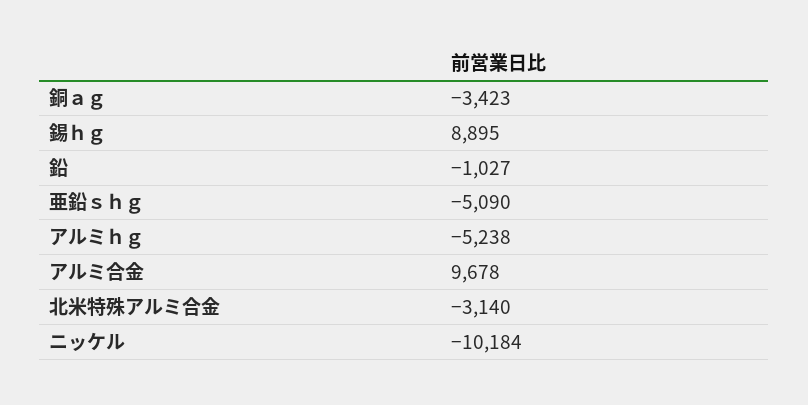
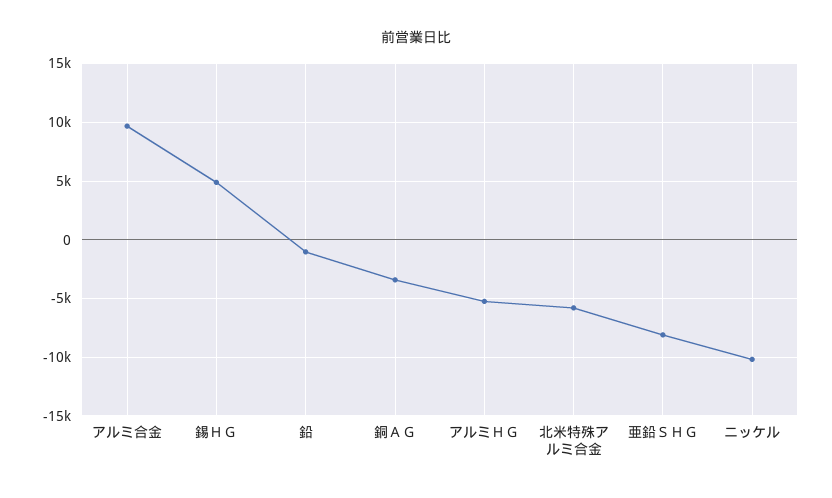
  {
    "銅ａｇ": -3423,
-   "錫ｈｇ": 8895,
+   "錫ｈｇ": 5000,
    "鉛": -1027,
-   "亜鉛ｓｈｇ": -5090,
+   "亜鉛ｓｈｇ": -8000,
    "アルミｈｇ": -5238,
    "アルミ合金": 9678,
-   "北米特殊アルミ合金": -3140,
+   "北米特殊アルミ合金": -6000,
    "ニッケル": -10184
  }

